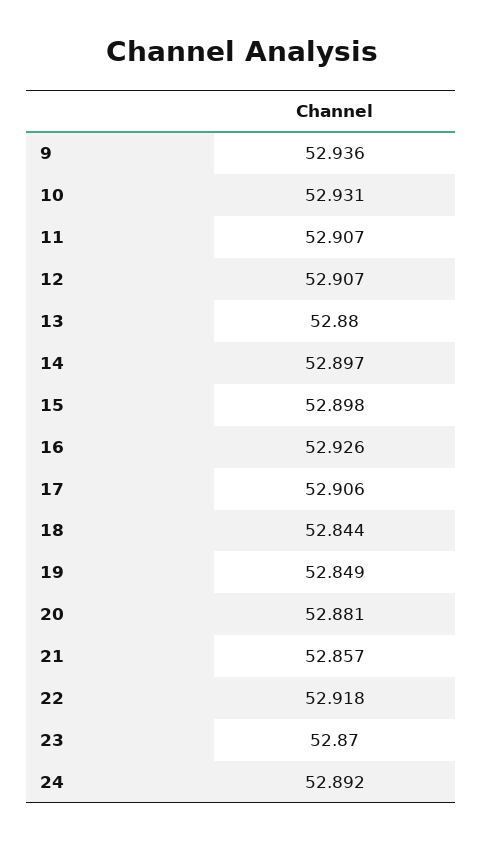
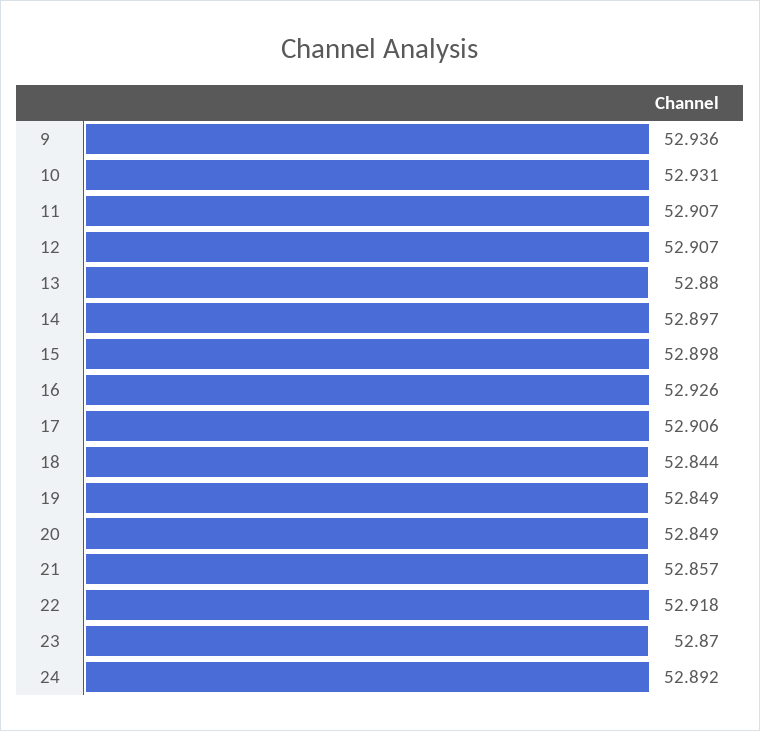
  {
    "9": 52.936,
    "10": 52.931,
    "11": 52.907,
    "12": 52.907,
    "13": 52.88,
    "14": 52.897,
    "15": 52.898,
    "16": 52.926,
    "17": 52.906,
    "18": 52.844,
    "19": 52.849,
-   "20": 52.881,
+   "20": 52.849,
    "21": 52.857,
    "22": 52.918,
    "23": 52.87,
    "24": 52.892
  }

